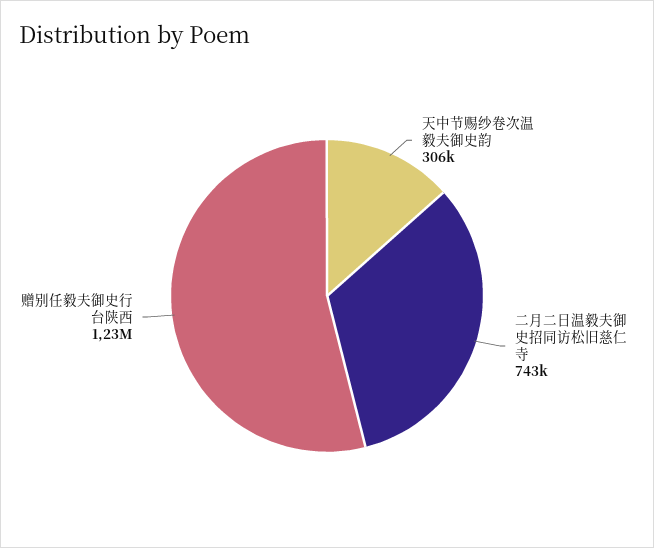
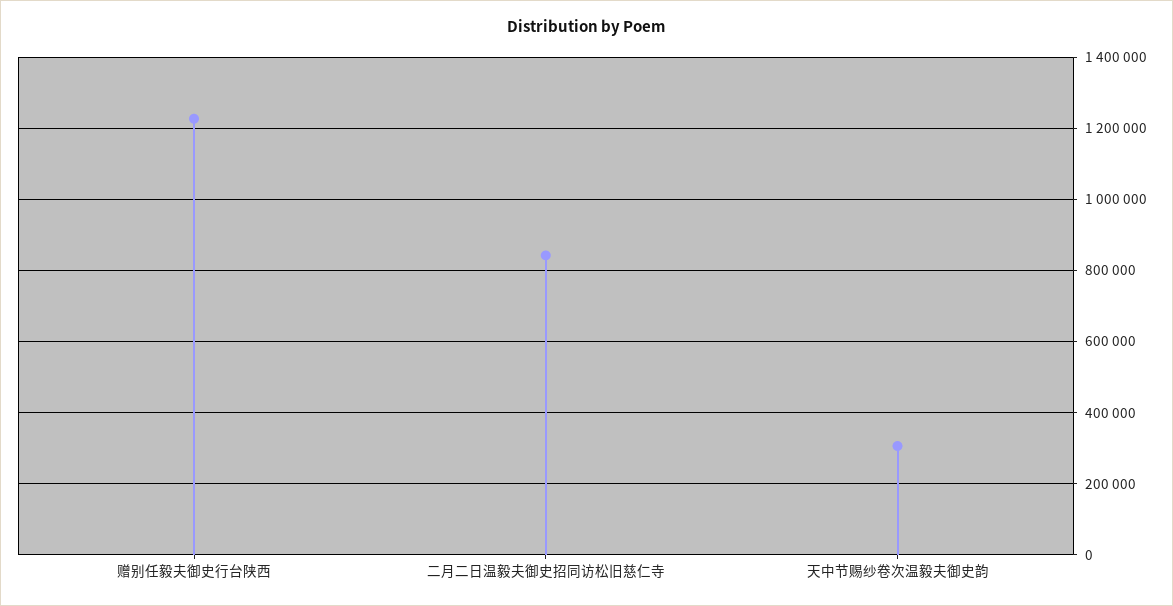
  {
    "天中节赐纱卷次温毅夫御史韵": 306000,
-   "二月二日温毅夫御史招同访松旧慈仁寺": 743000,
+   "二月二日温毅夫御史招同访松旧慈仁寺": 840000,
    "赠别任毅夫御史行台陕西": 1230000
  }

